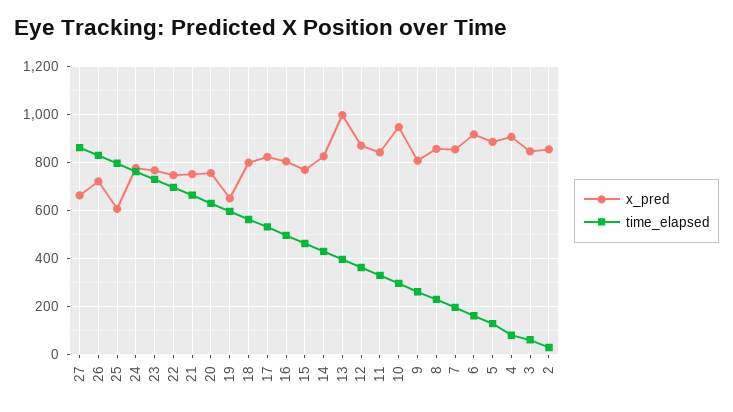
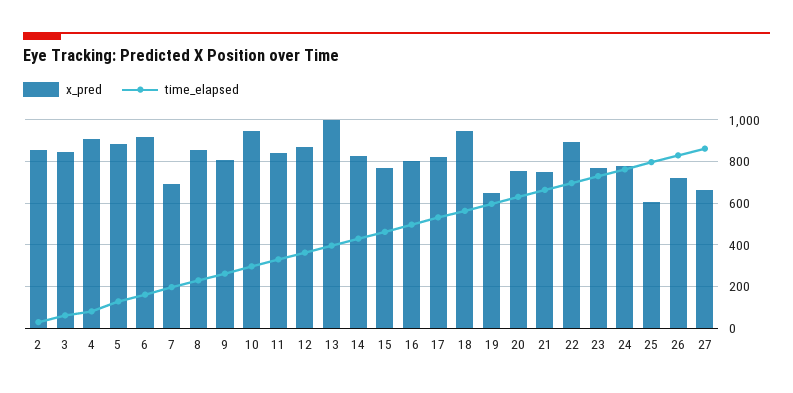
  {
    "x_pred": {
      "27": 675,
      "26": 725,
      "25": 600,
      "24": 775,
      "23": 775,
-     "22": 750,
+     "22": 900,
      "21": 750,
      "20": 750,
      "19": 650,
-     "18": 800,
+     "18": 950,
      "17": 825,
      "16": 800,
      "15": 775,
      "14": 825,
      "13": 1000,
      "12": 875,
      "11": 850,
      "10": 950,
      "9": 800,
      "8": 850,
-     "7": 850,
+     "7": 700,
      "6": 925,
      "5": 875,
      "4": 900,
      "3": 850,
      "2": 850
    },
    "time_elapsed": {
      "27": 850,
      "26": 825,
      "25": 800,
      "24": 750,
      "23": 725,
      "22": 700,
      "21": 675,
      "20": 625,
      "19": 600,
      "18": 575,
      "17": 525,
      "16": 500,
      "15": 475,
      "14": 425,
      "13": 400,
      "12": 375,
      "11": 325,
      "10": 300,
      "9": 250,
      "8": 225,
      "7": 200,
      "6": 150,
      "5": 125,
      "4": 75,
      "3": 50,
      "2": 25
    }
  }

